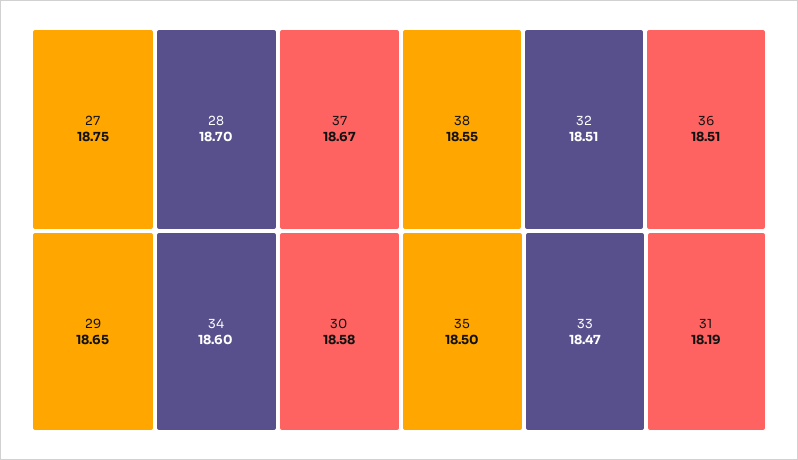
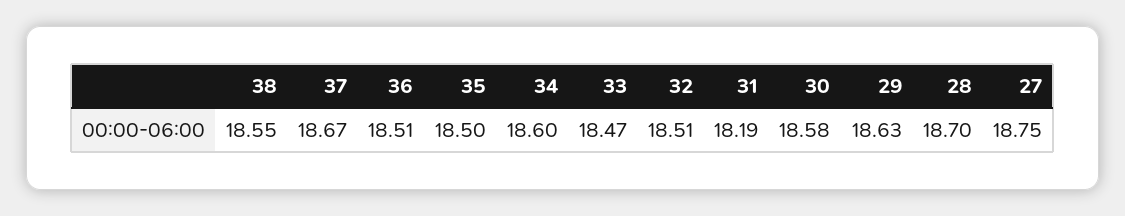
  {
    "27": 18.75,
    "28": 18.7,
    "37": 18.67,
-   "29": 18.65,
+   "29": 18.63,
    "34": 18.6,
    "30": 18.58,
    "38": 18.55,
    "32": 18.51,
    "36": 18.51,
    "35": 18.5,
    "33": 18.47,
    "31": 18.19
  }

